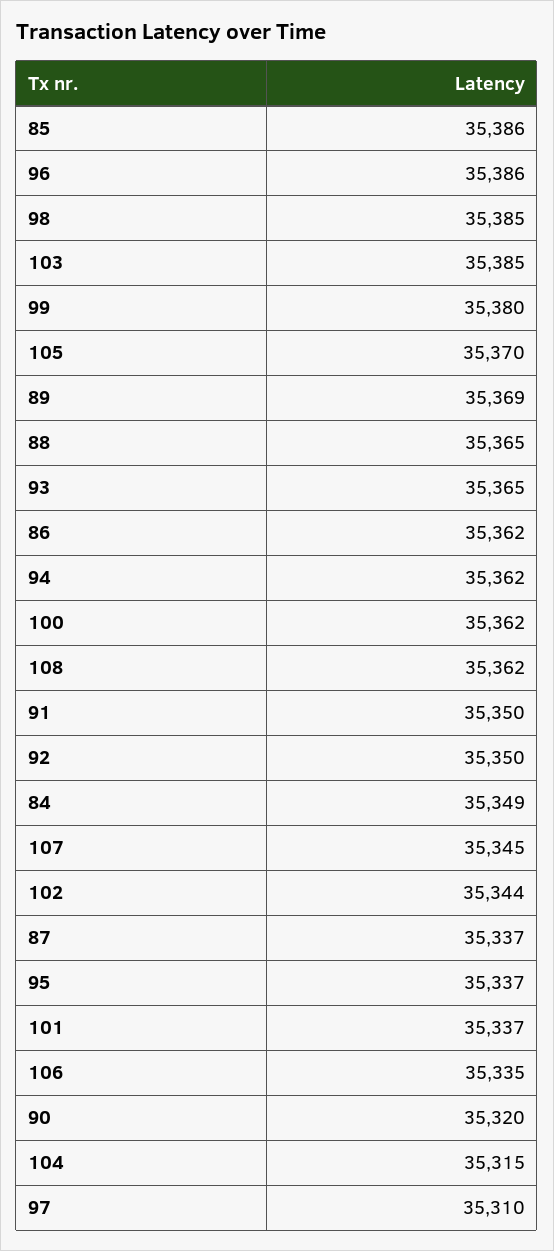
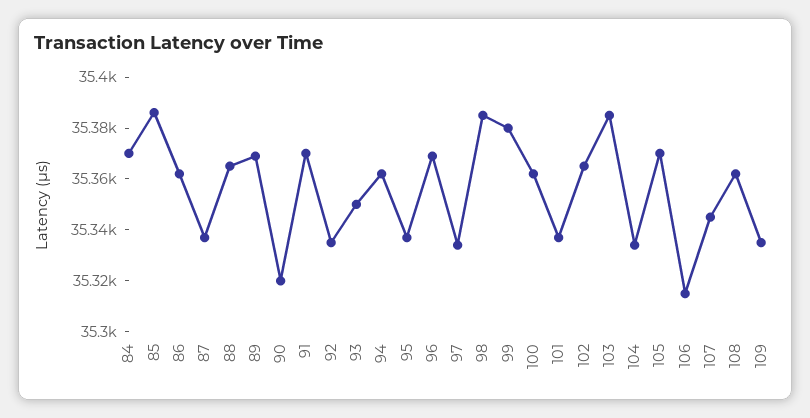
  {
    "85": 35386,
-   "96": 35386,
+   "96": 35370,
    "98": 35385,
    "103": 35385,
    "99": 35380,
    "105": 35370,
    "89": 35369,
    "88": 35365,
-   "93": 35365,
+   "93": 35350,
    "86": 35362,
    "94": 35362,
    "100": 35362,
    "108": 35362,
-   "91": 35350,
+   "91": 35370,
-   "92": 35350,
+   "92": 35335,
-   "84": 35349,
+   "84": 35370,
    "107": 35345,
-   "102": 35344,
+   "102": 35365,
    "87": 35337,
    "95": 35337,
    "101": 35337,
-   "106": 35335,
+   "106": 35315,
    "90": 35320,
-   "104": 35315,
+   "104": 35335,
-   "97": 35310
+   "97": 35335,
+   "109": 35335
  }

